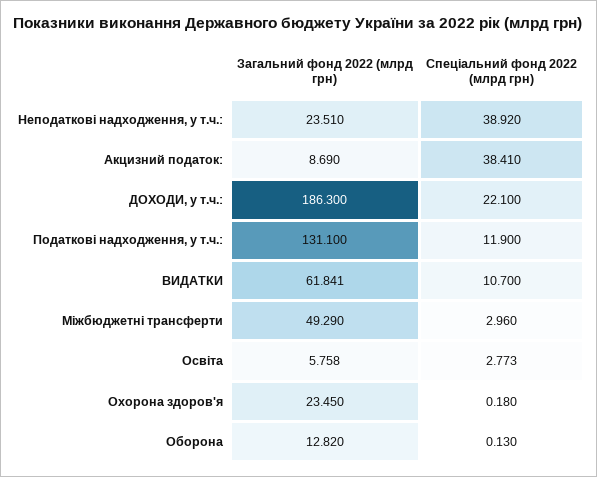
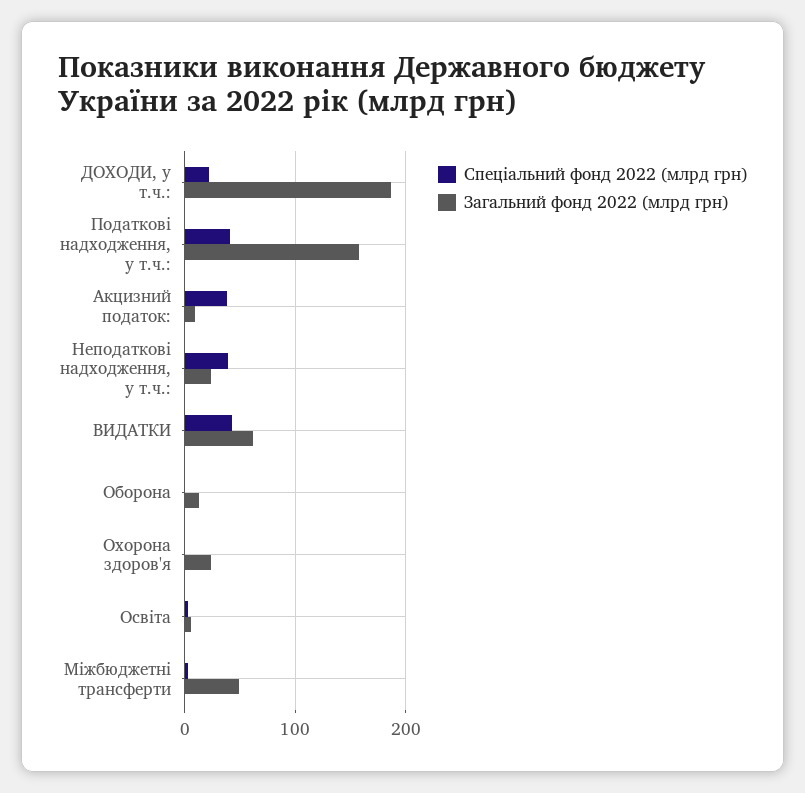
  {
    "Загальний фонд 2022 (млрд грн)": {
      "Неподаткові надходження, у т.ч.:": 23.51,
      "Акцизний податок:": 8.69,
      "ДОХОДИ, у т.ч.:": 186.3,
-     "Податкові надходження, у т.ч.:": 131.1,
+     "Податкові надходження, у т.ч.:": 160,
      "ВИДАТКИ": 61.841,
      "Міжбюджетні трансферти": 49.29,
      "Освіта": 5.758,
      "Охорона здоров'я": 23.45,
      "Оборона": 12.82
    },
    "Спеціальний фонд 2022 (млрд грн)": {
      "Неподаткові надходження, у т.ч.:": 38.92,
      "Акцизний податок:": 38.41,
      "ДОХОДИ, у т.ч.:": 22.1,
-     "Податкові надходження, у т.ч.:": 11.9,
+     "Податкові надходження, у т.ч.:": 40,
-     "ВИДАТКИ": 10.7,
+     "ВИДАТКИ": 40,
      "Міжбюджетні трансферти": 2.96,
      "Освіта": 2.773,
      "Охорона здоров'я": 0.18,
      "Оборона": 0.13
    }
  }

